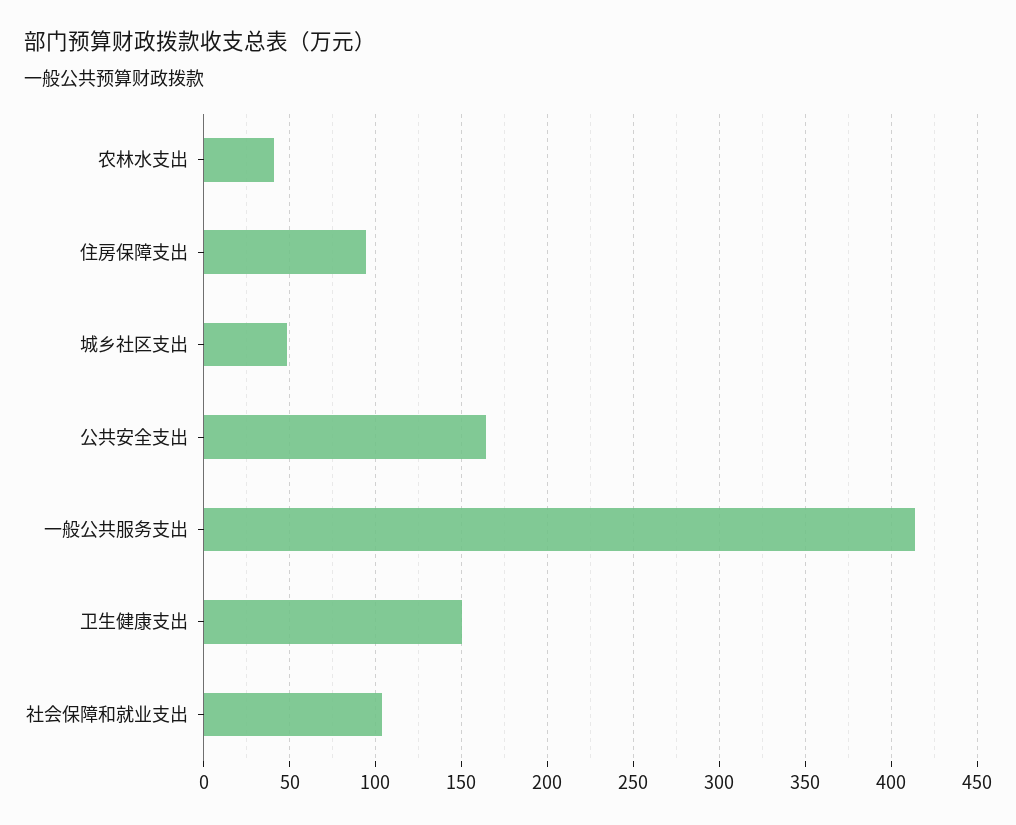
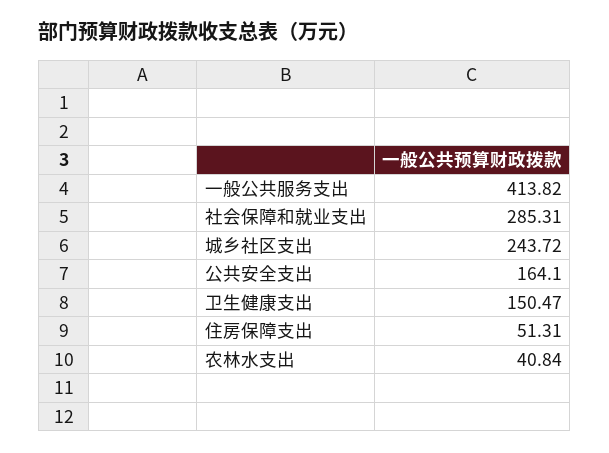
  {
    "农林水支出": 40.84,
-   "住房保障支出": 95,
+   "住房保障支出": 51.31,
-   "城乡社区支出": 50,
+   "城乡社区支出": 243.72,
    "公共安全支出": 164.1,
    "一般公共服务支出": 413.82,
    "卫生健康支出": 150.47,
-   "社会保障和就业支出": 105
+   "社会保障和就业支出": 285.31
  }

